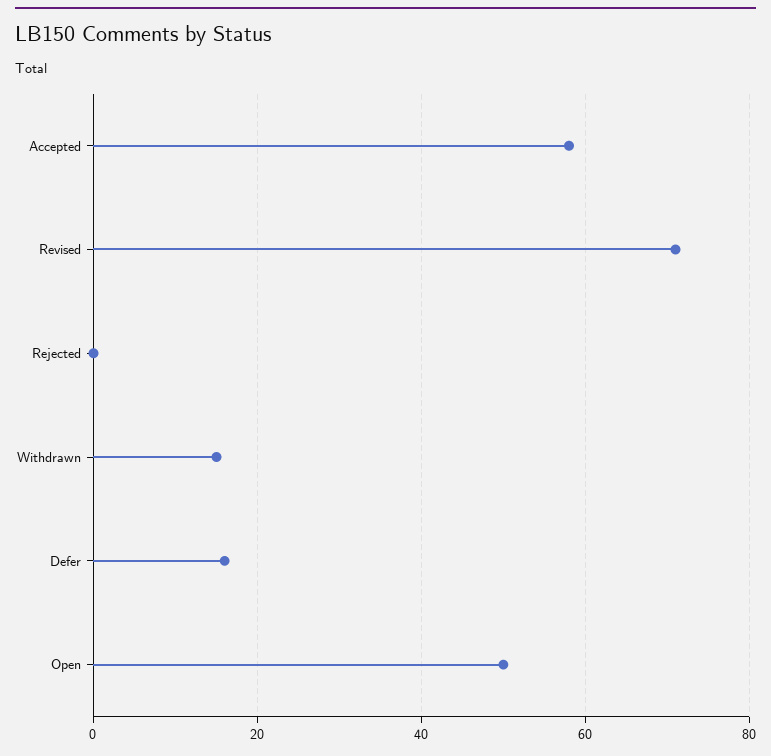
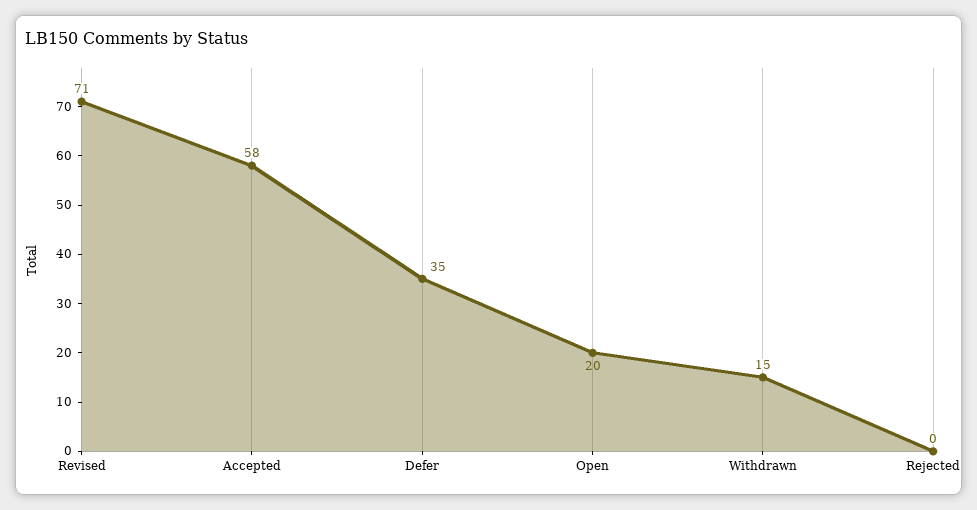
  {
    "Accepted": 58,
    "Revised": 71,
    "Rejected": 0,
    "Withdrawn": 15,
-   "Defer": 15,
+   "Defer": 35,
-   "Open": 50
+   "Open": 20
  }

